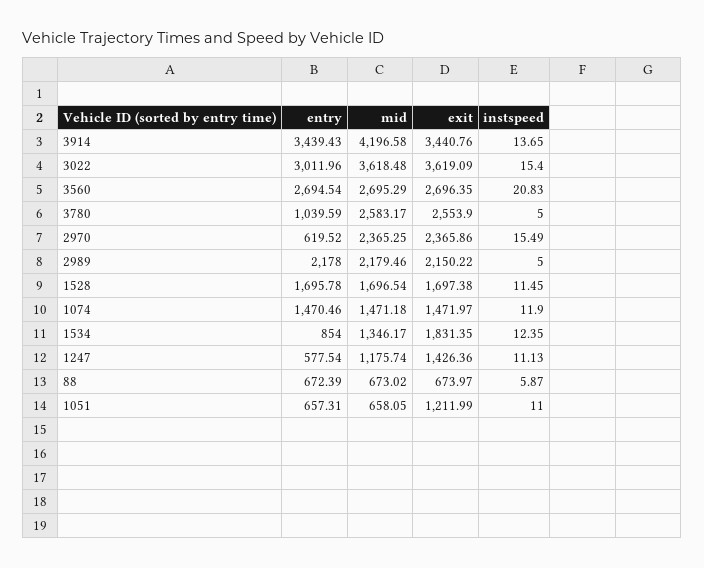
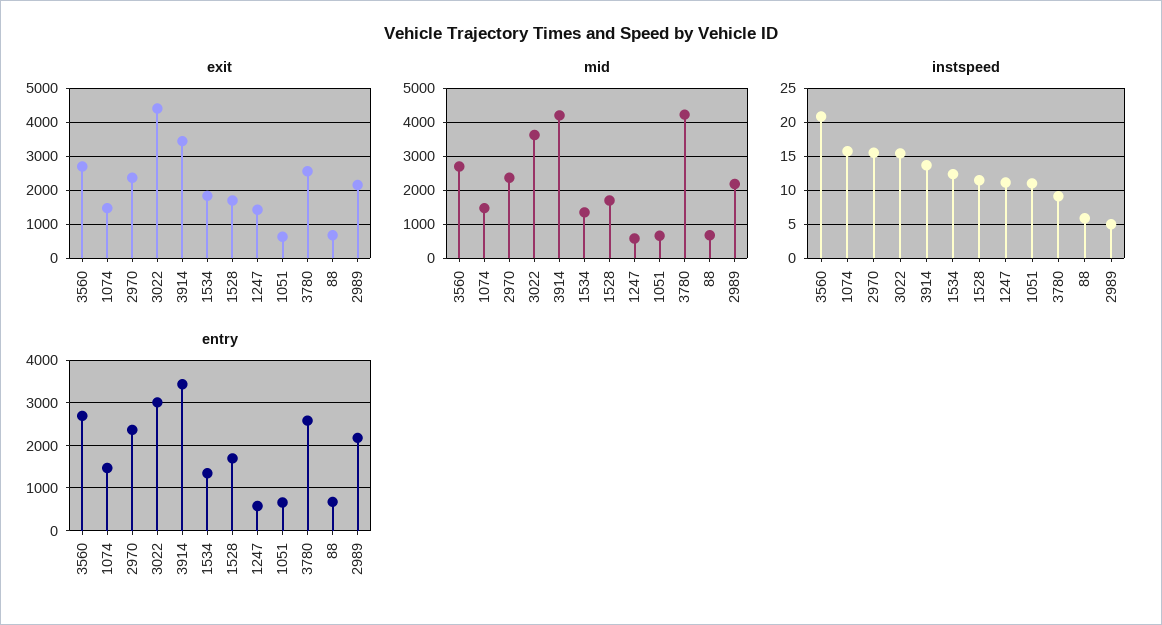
  {
    "entry": {
      "3914": 3439.43,
      "3022": 3011.96,
      "3560": 2694.54,
-     "3780": 1039.59,
+     "3780": 2600,
-     "2970": 619.52,
+     "2970": 2400,
      "2989": 2178,
      "1528": 1695.78,
      "1074": 1470.46,
-     "1534": 854,
+     "1534": 1400,
      "1247": 577.54,
      "88": 672.39,
      "1051": 657.31
    },
    "mid": {
      "3914": 4196.58,
      "3022": 3618.48,
      "3560": 2695.29,
-     "3780": 2583.17,
+     "3780": 4200,
      "2970": 2365.25,
      "2989": 2179.46,
      "1528": 1696.54,
      "1074": 1471.18,
      "1534": 1346.17,
-     "1247": 1175.74,
+     "1247": 600,
      "88": 673.02,
      "1051": 658.05
    },
    "exit": {
      "3914": 3440.76,
-     "3022": 3619.09,
+     "3022": 4400,
      "3560": 2696.35,
      "3780": 2553.9,
      "2970": 2365.86,
      "2989": 2150.22,
      "1528": 1697.38,
      "1074": 1471.97,
      "1534": 1831.35,
      "1247": 1426.36,
      "88": 673.97,
-     "1051": 1211.99
+     "1051": 600
    },
    "instspeed": {
      "3914": 13.65,
      "3022": 15.4,
      "3560": 20.83,
-     "3780": 5,
+     "3780": 9,
      "2970": 15.49,
      "2989": 5,
      "1528": 11.45,
-     "1074": 11.9,
+     "1074": 16,
      "1534": 12.35,
      "1247": 11.13,
      "88": 5.87,
      "1051": 11
    }
  }

